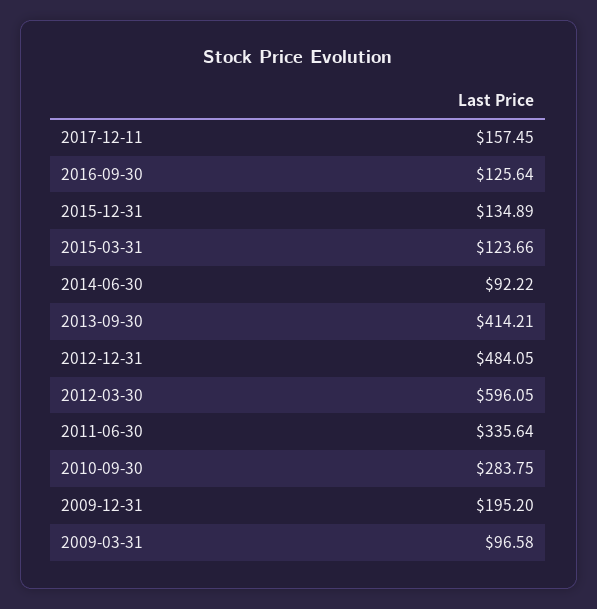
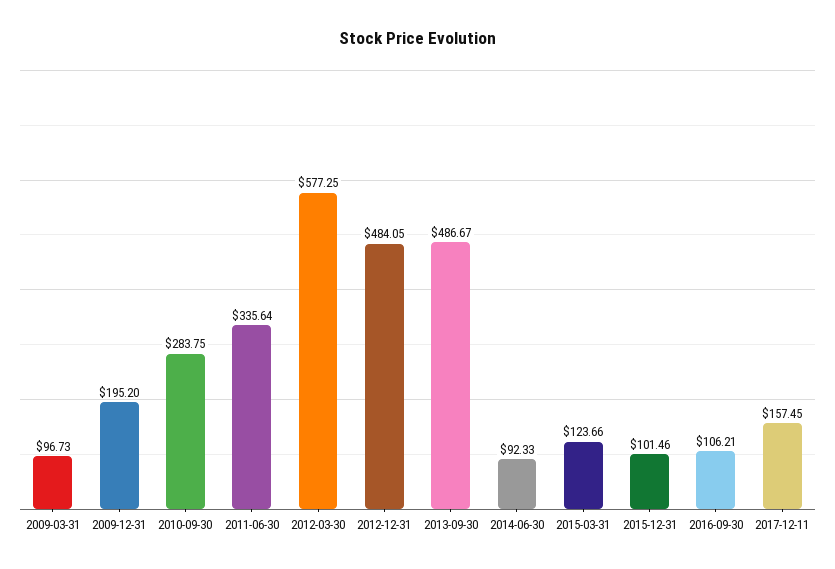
  {
    "2017-12-11": 157.45,
-   "2016-09-30": 125.64,
+   "2016-09-30": 106.21,
-   "2015-12-31": 134.89,
+   "2015-12-31": 101.46,
    "2015-03-31": 123.66,
-   "2014-06-30": 92.22,
+   "2014-06-30": 92.33,
-   "2013-09-30": 414.21,
+   "2013-09-30": 486.67,
    "2012-12-31": 484.05,
-   "2012-03-30": 596.05,
+   "2012-03-30": 577.25,
    "2011-06-30": 335.64,
    "2010-09-30": 283.75,
    "2009-12-31": 195.2,
-   "2009-03-31": 96.58
+   "2009-03-31": 96.73
  }

